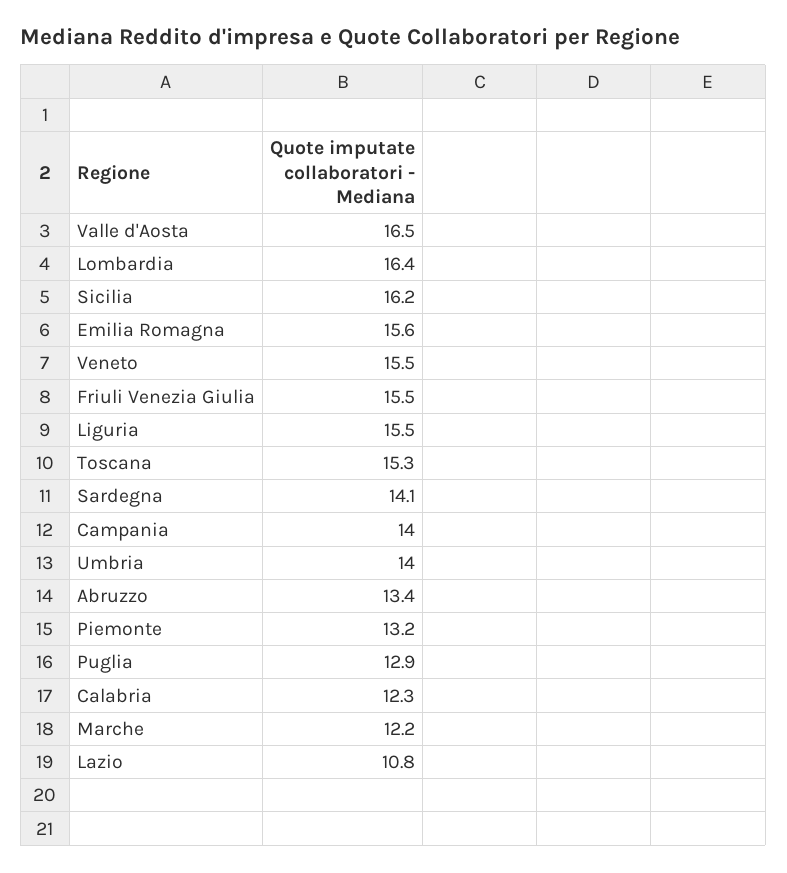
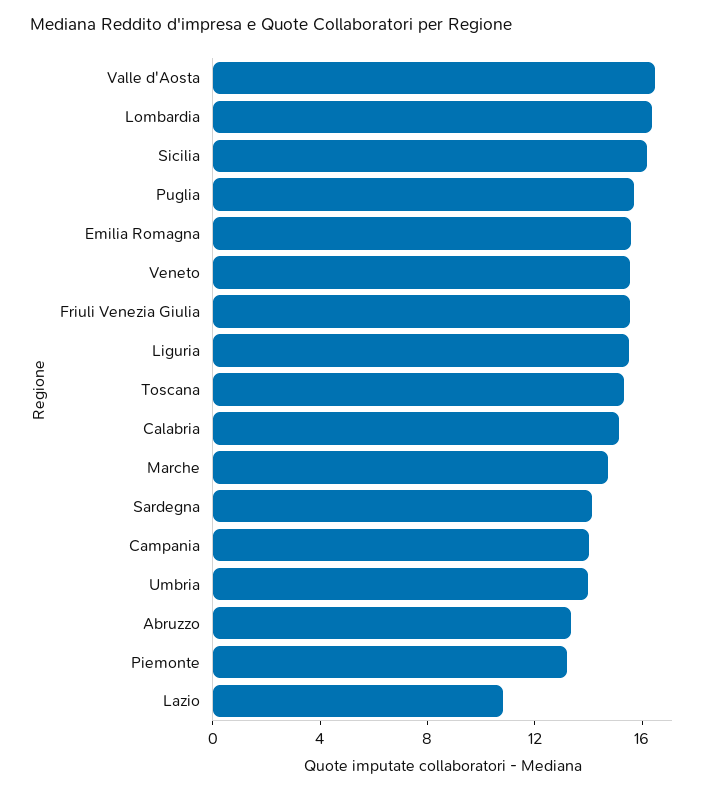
  {
    "Valle d'Aosta": 16.5,
    "Lombardia": 16.4,
    "Sicilia": 16.2,
    "Emilia Romagna": 15.6,
    "Veneto": 15.5,
    "Friuli Venezia Giulia": 15.5,
    "Liguria": 15.5,
    "Toscana": 15.3,
    "Sardegna": 14.1,
    "Campania": 14,
    "Umbria": 14,
    "Abruzzo": 13.4,
    "Piemonte": 13.2,
-   "Puglia": 12.9,
+   "Puglia": 16,
-   "Calabria": 12.3,
+   "Calabria": 15,
-   "Marche": 12.2,
+   "Marche": 15,
    "Lazio": 10.8
  }

